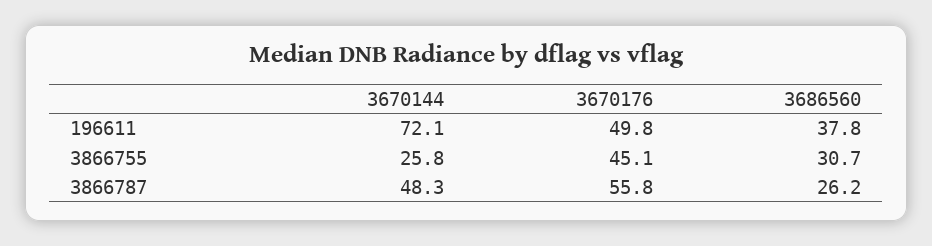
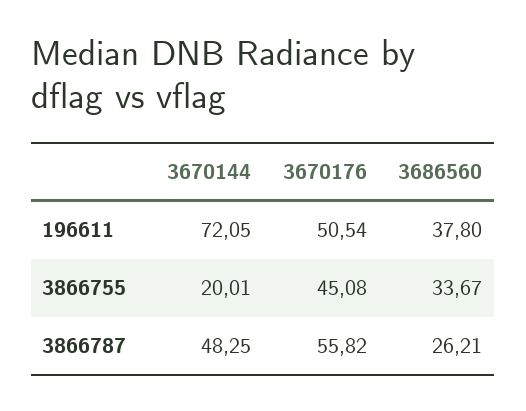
  {
    "3670144": {
      "196611": 72.05,
-     "3866755": 25.8,
+     "3866755": 20.01,
      "3866787": 48.25
    },
    "3670176": {
-     "196611": 49.8,
+     "196611": 50.54,
      "3866755": 45.08,
      "3866787": 55.82
    },
    "3686560": {
      "196611": 37.8,
-     "3866755": 30.7,
+     "3866755": 33.67,
      "3866787": 26.21
    }
  }

